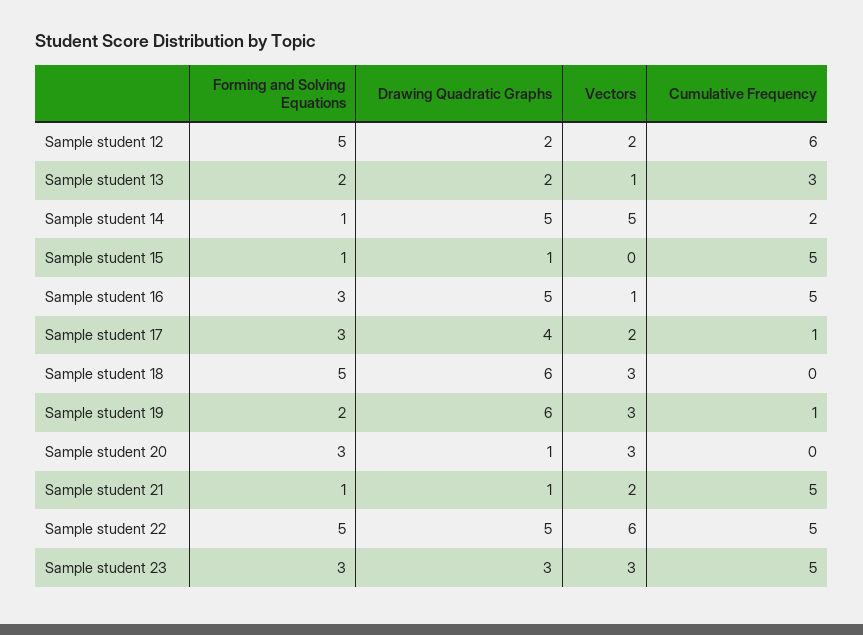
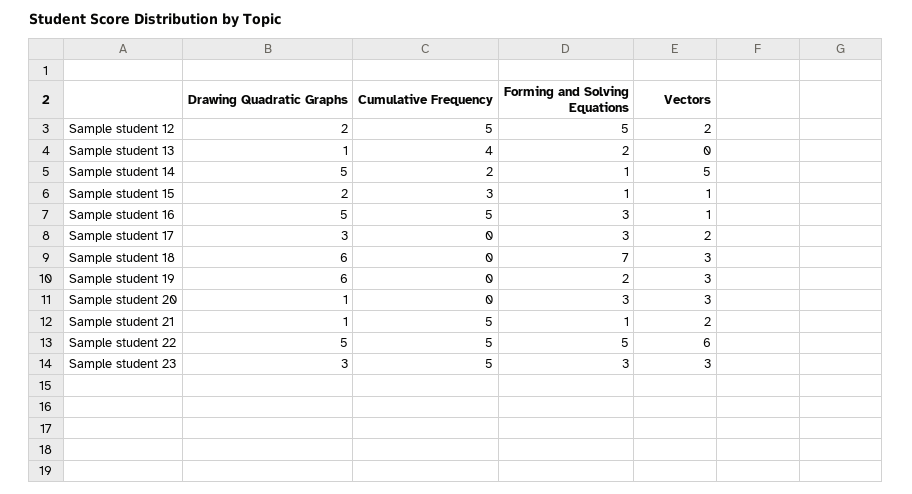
  {
    "Forming and Solving Equations": {
      "Sample student 12": 5,
      "Sample student 13": 2,
      "Sample student 14": 1,
      "Sample student 15": 1,
      "Sample student 16": 3,
      "Sample student 17": 3,
-     "Sample student 18": 5,
+     "Sample student 18": 7,
      "Sample student 19": 2,
      "Sample student 20": 3,
      "Sample student 21": 1,
      "Sample student 22": 5,
      "Sample student 23": 3
    },
    "Drawing Quadratic Graphs": {
      "Sample student 12": 2,
-     "Sample student 13": 2,
+     "Sample student 13": 1,
      "Sample student 14": 5,
-     "Sample student 15": 1,
+     "Sample student 15": 2,
      "Sample student 16": 5,
-     "Sample student 17": 4,
+     "Sample student 17": 3,
      "Sample student 18": 6,
      "Sample student 19": 6,
      "Sample student 20": 1,
      "Sample student 21": 1,
      "Sample student 22": 5,
      "Sample student 23": 3
    },
    "Vectors": {
      "Sample student 12": 2,
-     "Sample student 13": 1,
+     "Sample student 13": 0,
      "Sample student 14": 5,
-     "Sample student 15": 0,
+     "Sample student 15": 1,
      "Sample student 16": 1,
      "Sample student 17": 2,
      "Sample student 18": 3,
      "Sample student 19": 3,
      "Sample student 20": 3,
      "Sample student 21": 2,
      "Sample student 22": 6,
      "Sample student 23": 3
    },
    "Cumulative Frequency": {
-     "Sample student 12": 6,
+     "Sample student 12": 5,
-     "Sample student 13": 3,
+     "Sample student 13": 4,
      "Sample student 14": 2,
-     "Sample student 15": 5,
+     "Sample student 15": 3,
      "Sample student 16": 5,
-     "Sample student 17": 1,
+     "Sample student 17": 0,
      "Sample student 18": 0,
-     "Sample student 19": 1,
+     "Sample student 19": 0,
      "Sample student 20": 0,
      "Sample student 21": 5,
      "Sample student 22": 5,
      "Sample student 23": 5
    }
  }

